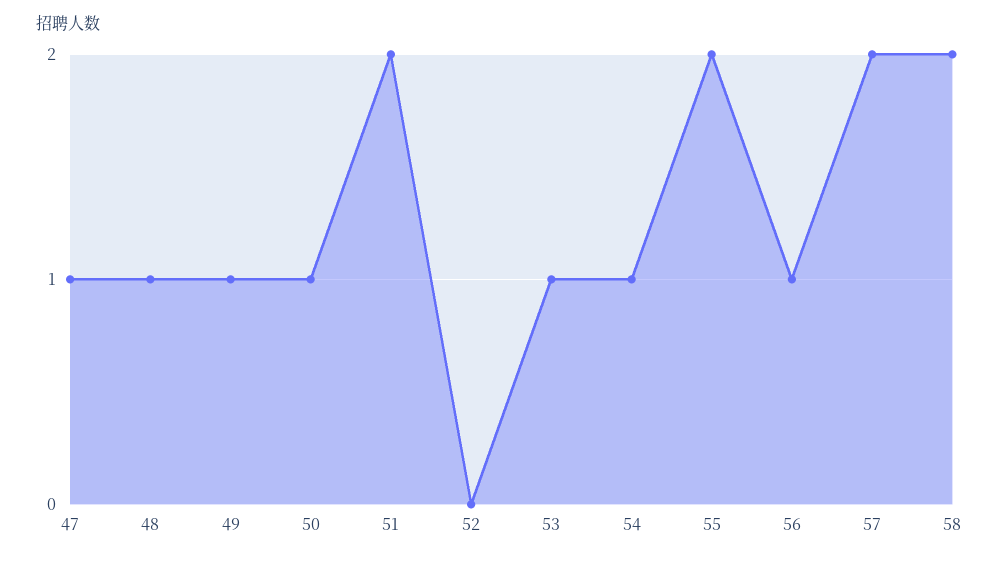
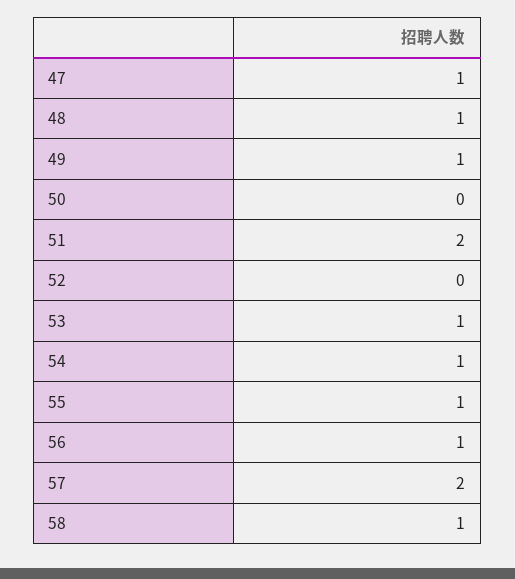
  {
    "47": 1,
    "48": 1,
    "49": 1,
-   "50": 1,
+   "50": 0,
    "51": 2,
    "52": 0,
    "53": 1,
    "54": 1,
-   "55": 2,
+   "55": 1,
    "56": 1,
    "57": 2,
-   "58": 2
+   "58": 1
  }

